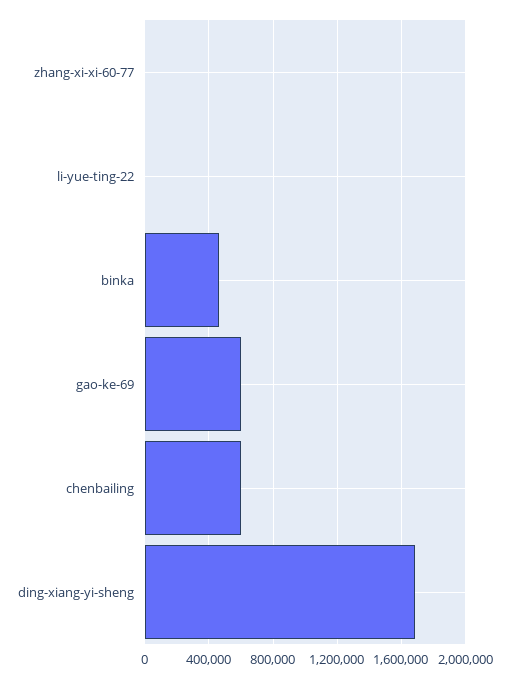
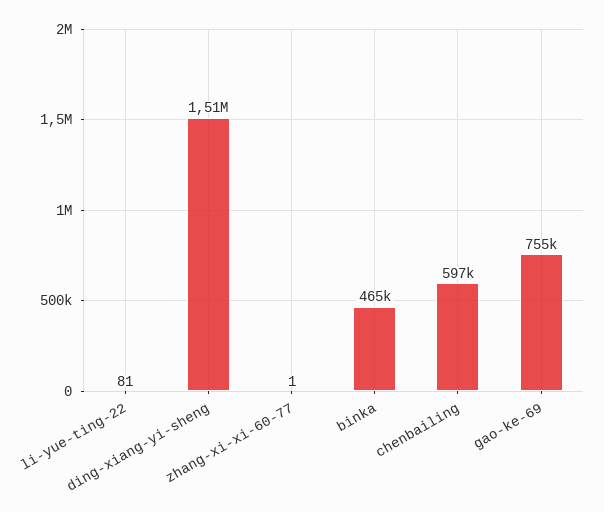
  {
    "zhang-xi-xi-60-77": 1,
    "li-yue-ting-22": 81,
    "binka": 465000,
-   "gao-ke-69": 600000,
+   "gao-ke-69": 755000,
    "chenbailing": 597000,
-   "ding-xiang-yi-sheng": 1700000
+   "ding-xiang-yi-sheng": 1510000
  }

